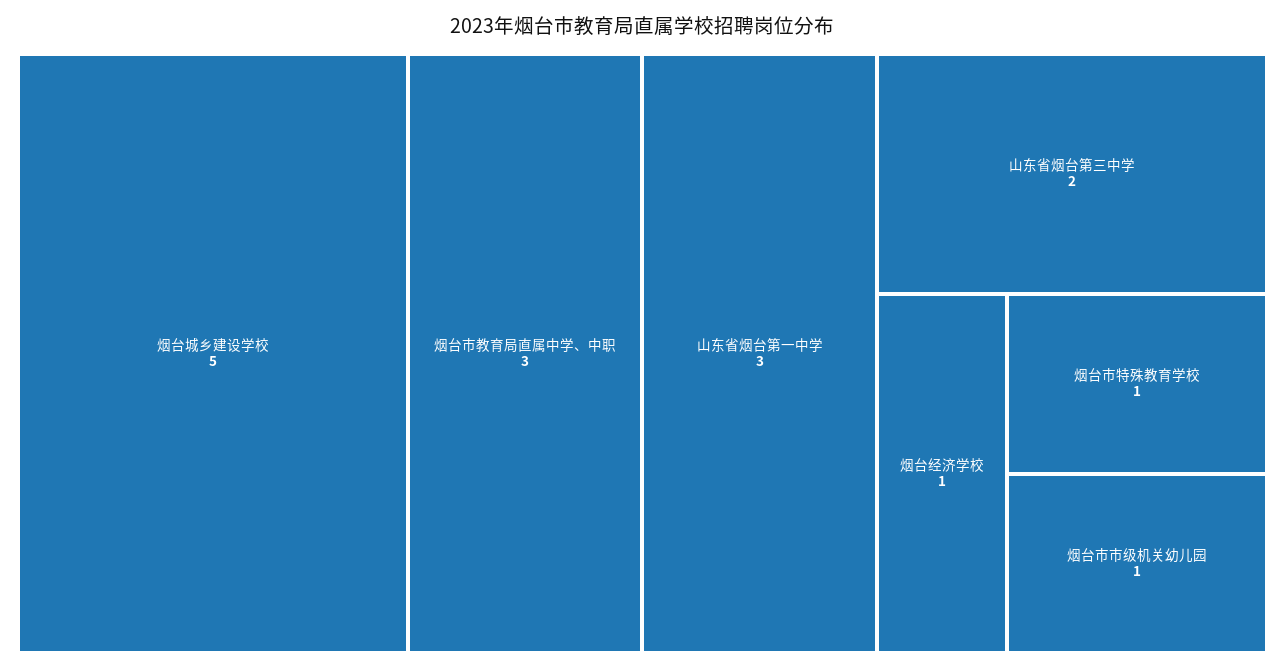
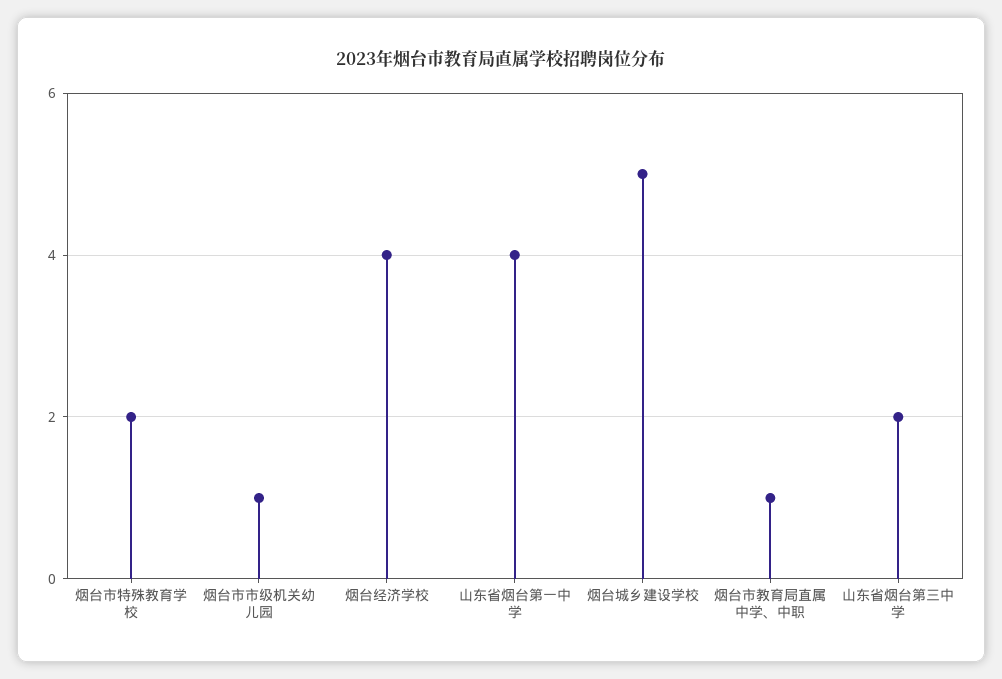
  {
    "烟台城乡建设学校": 5,
-   "烟台市教育局直属中学、中职": 3,
+   "烟台市教育局直属中学、中职": 1,
-   "山东省烟台第一中学": 3,
+   "山东省烟台第一中学": 4,
    "山东省烟台第三中学": 2,
-   "烟台经济学校": 1,
+   "烟台经济学校": 4,
-   "烟台市特殊教育学校": 1,
+   "烟台市特殊教育学校": 2,
    "烟台市市级机关幼儿园": 1
  }

